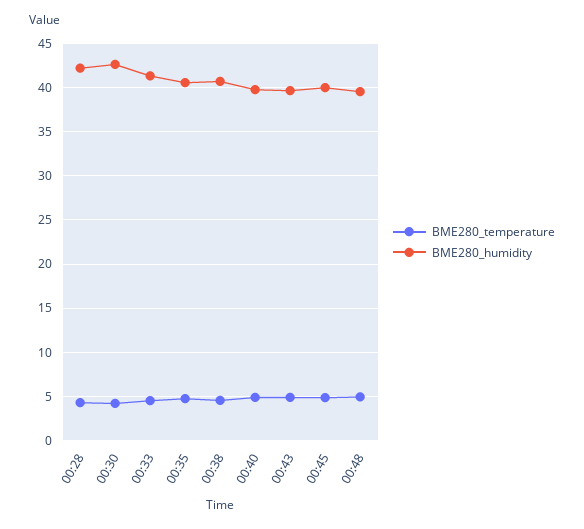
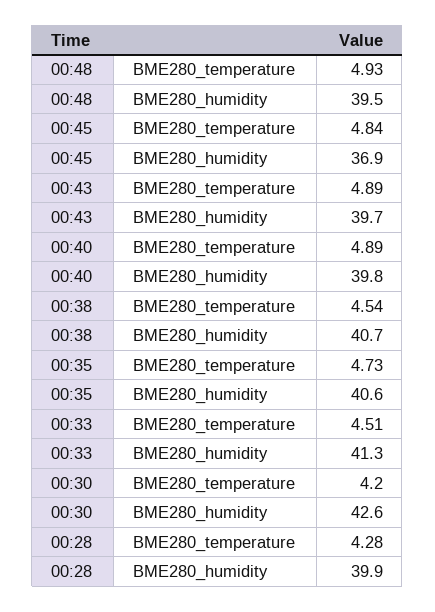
  {
    "BME280_temperature": {
      "00:28": 4.28,
      "00:30": 4.2,
      "00:33": 4.51,
      "00:35": 4.73,
      "00:38": 4.54,
      "00:40": 4.89,
      "00:43": 4.89,
      "00:45": 4.84,
      "00:48": 4.93
    },
    "BME280_humidity": {
-     "00:28": 42,
+     "00:28": 39.9,
      "00:30": 42.6,
      "00:33": 41.3,
      "00:35": 40.6,
      "00:38": 40.7,
      "00:40": 39.8,
      "00:43": 39.7,
-     "00:45": 40,
+     "00:45": 36.9,
      "00:48": 39.5
    }
  }

